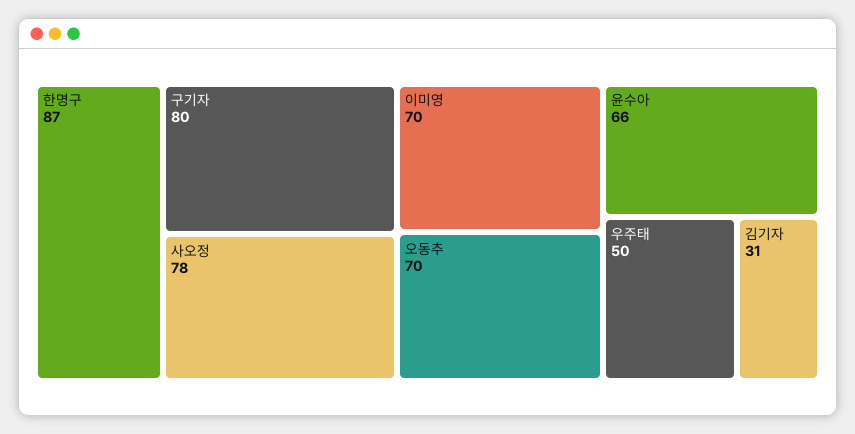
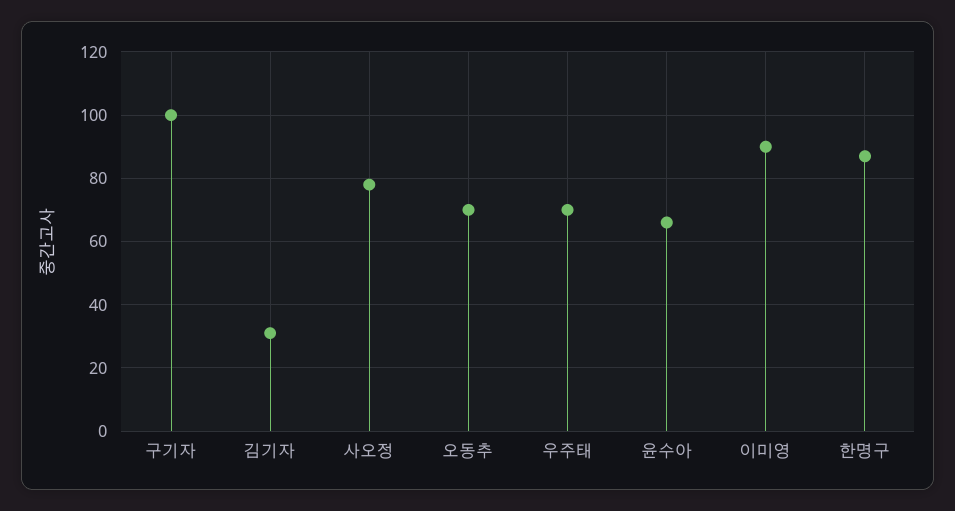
  {
    "한명구": 87,
-   "구기자": 80,
+   "구기자": 100,
    "사오정": 78,
-   "이미영": 70,
+   "이미영": 90,
    "오동추": 70,
    "윤수아": 66,
-   "우주태": 50,
+   "우주태": 70,
    "김기자": 31
  }

